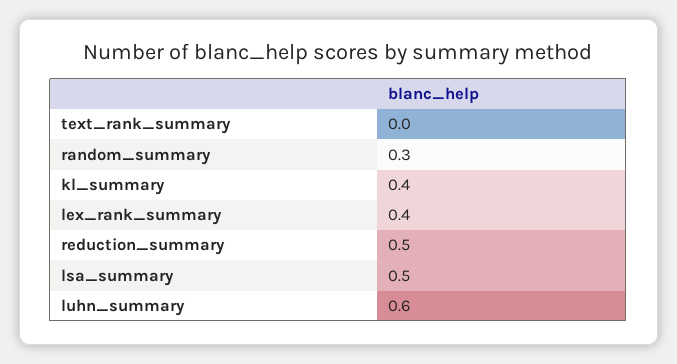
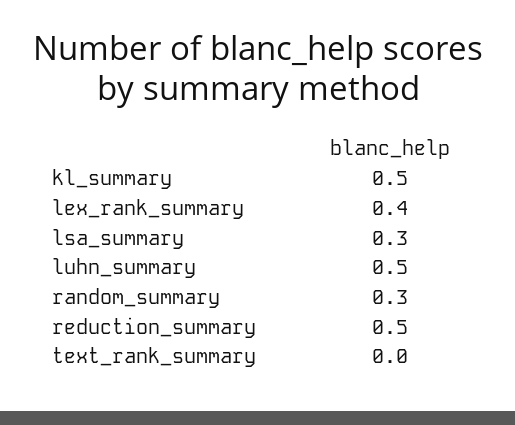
  {
    "text_rank_summary": 0,
    "random_summary": 0.3,
-   "kl_summary": 0.4,
+   "kl_summary": 0.5,
    "lex_rank_summary": 0.4,
    "reduction_summary": 0.5,
-   "lsa_summary": 0.5,
+   "lsa_summary": 0.3,
-   "luhn_summary": 0.6
+   "luhn_summary": 0.5
  }

